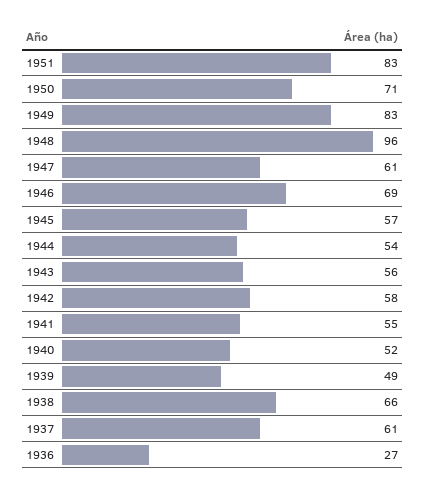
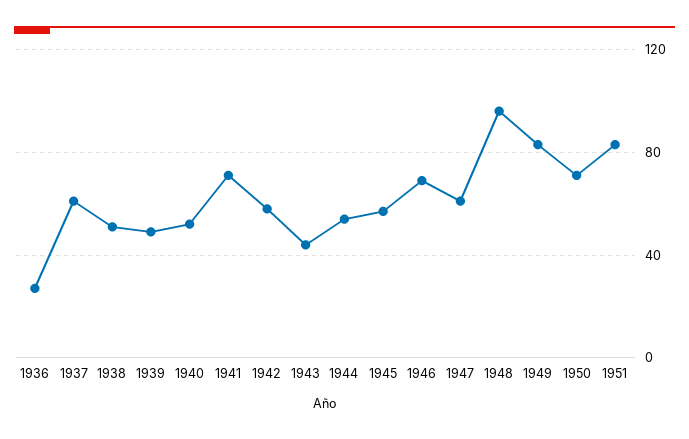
  {
    "1951": 83,
    "1950": 71,
    "1949": 83,
    "1948": 96,
    "1947": 61,
    "1946": 69,
    "1945": 57,
    "1944": 54,
-   "1943": 56,
+   "1943": 45,
    "1942": 58,
-   "1941": 55,
+   "1941": 70,
    "1940": 52,
    "1939": 49,
-   "1938": 66,
+   "1938": 50,
    "1937": 61,
    "1936": 27
  }

